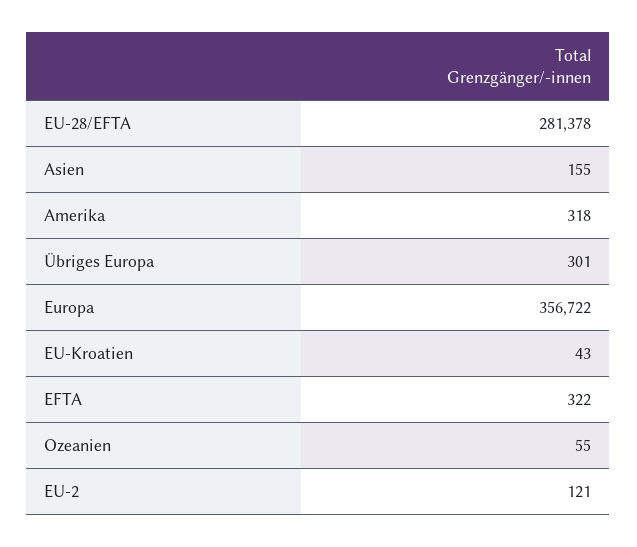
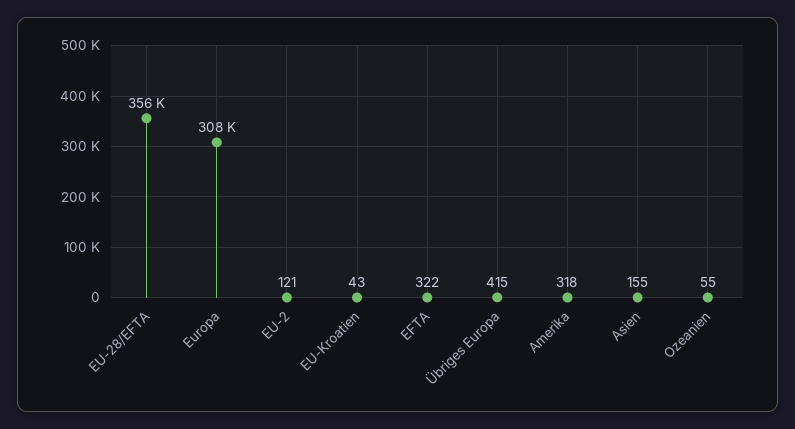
  {
-   "EU-28/EFTA": 281378,
+   "EU-28/EFTA": 356000,
    "Asien": 155,
    "Amerika": 318,
-   "Übriges Europa": 301,
+   "Übriges Europa": 415,
-   "Europa": 356722,
+   "Europa": 308000,
    "EU-Kroatien": 43,
    "EFTA": 322,
    "Ozeanien": 55,
    "EU-2": 121
  }

